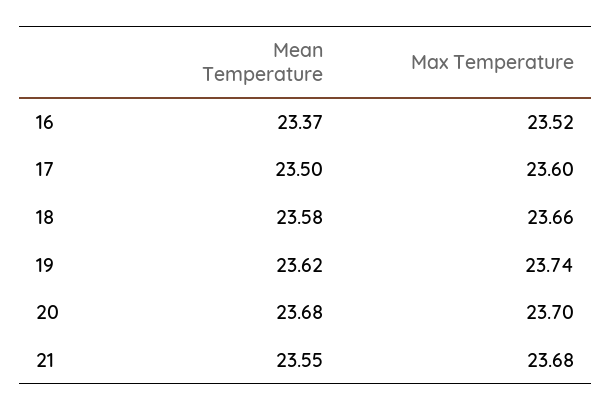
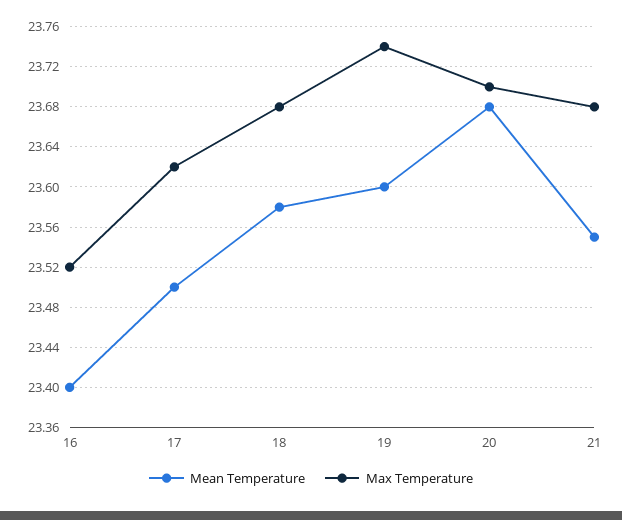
  {
    "Mean Temperature": {
-     "16": 23.37,
+     "16": 23.4,
      "17": 23.5,
      "18": 23.58,
-     "19": 23.62,
+     "19": 23.6,
      "20": 23.68,
      "21": 23.55
    },
    "Max Temperature": {
      "16": 23.52,
-     "17": 23.6,
+     "17": 23.62,
-     "18": 23.66,
+     "18": 23.68,
      "19": 23.74,
      "20": 23.7,
      "21": 23.68
    }
  }

